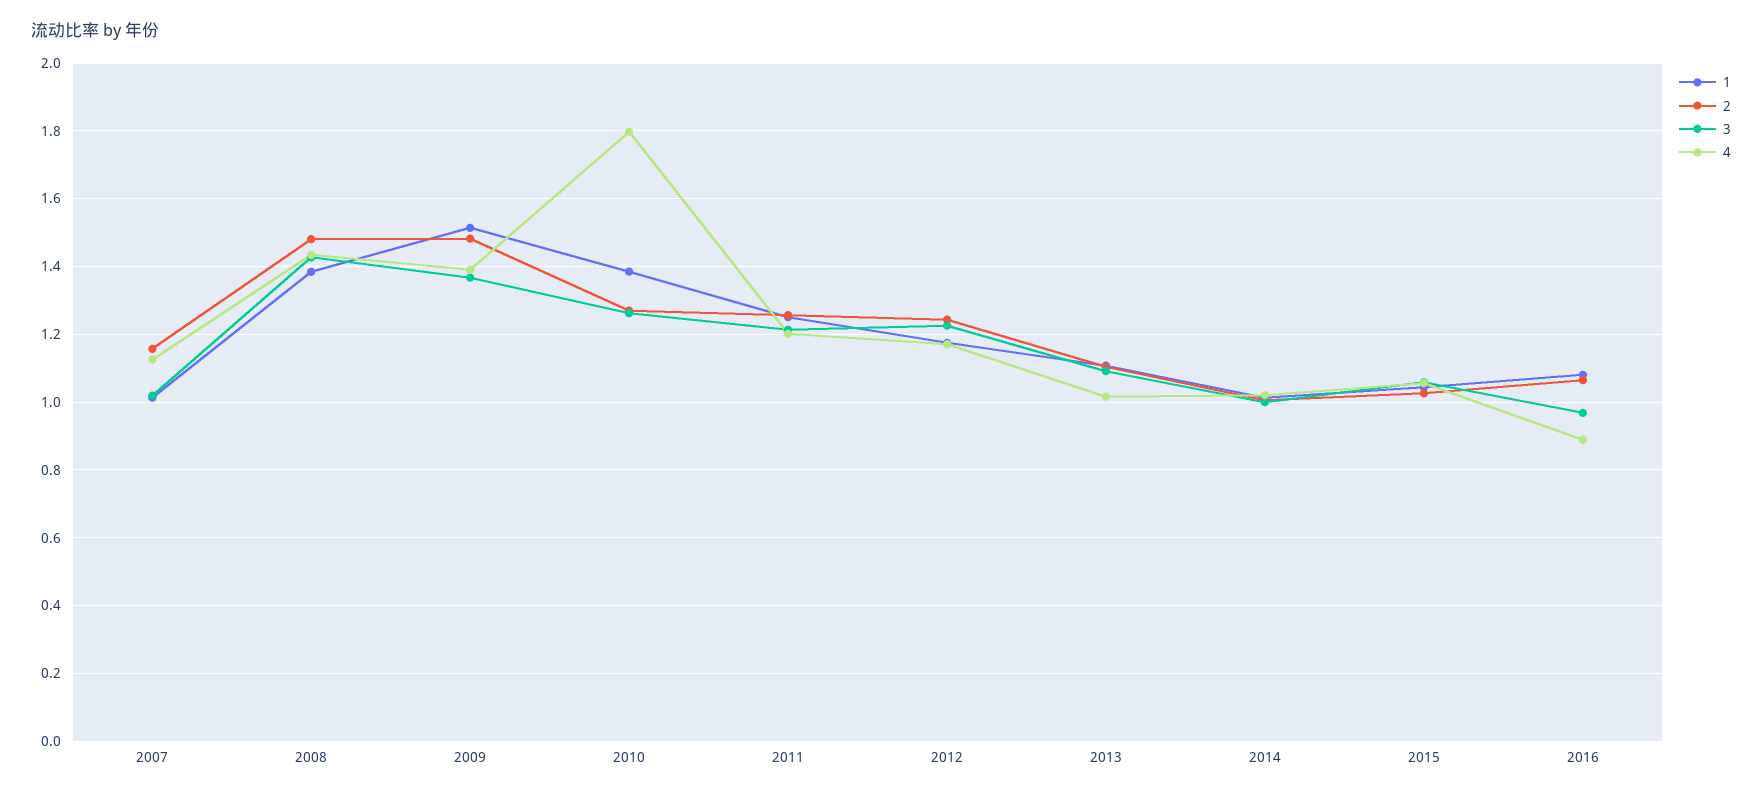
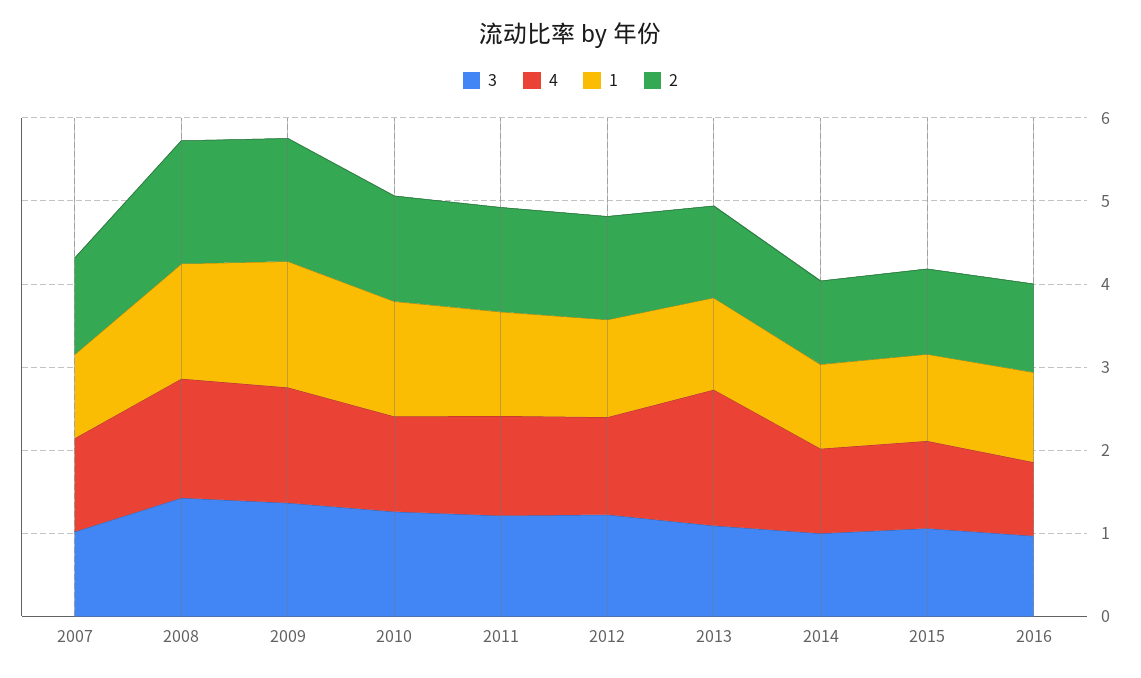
  {
    "1": {
      "2007": 1.02,
      "2008": 1.38,
      "2009": 1.52,
      "2010": 1.38,
      "2011": 1.26,
      "2012": 1.18,
      "2013": 1.1,
      "2014": 1.02,
      "2015": 1.04,
      "2016": 1.08
    },
    "2": {
      "2007": 1.16,
      "2008": 1.48,
      "2009": 1.48,
      "2010": 1.28,
      "2011": 1.26,
      "2012": 1.24,
      "2013": 1.1,
      "2014": 1,
      "2015": 1.02,
      "2016": 1.06
    },
    "3": {
      "2007": 1.02,
      "2008": 1.42,
      "2009": 1.36,
      "2010": 1.26,
      "2011": 1.22,
      "2012": 1.22,
      "2013": 1.1,
      "2014": 1,
      "2015": 1.06,
      "2016": 0.96
    },
    "4": {
      "2007": 1.12,
      "2008": 1.44,
      "2009": 1.4,
-     "2010": 1.8,
+     "2010": 1.2,
      "2011": 1.2,
      "2012": 1.18,
-     "2013": 1.02,
+     "2013": 1.6,
      "2014": 1.02,
      "2015": 1.06,
      "2016": 0.88
    }
  }

